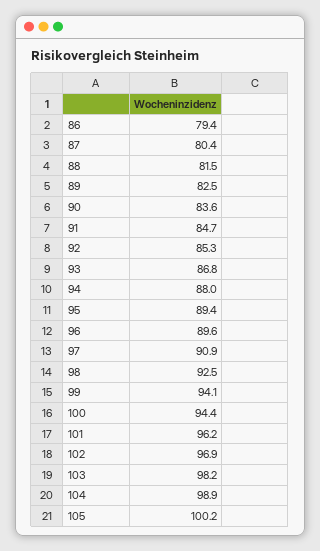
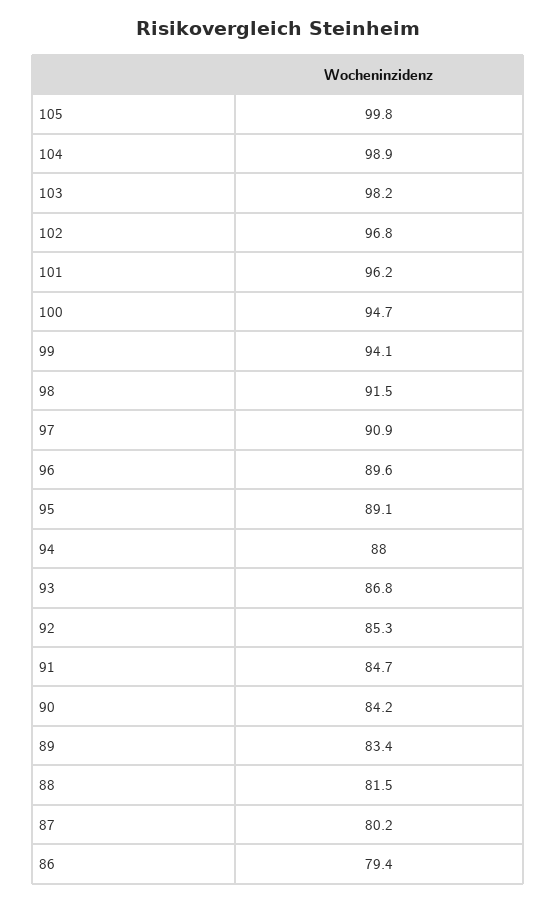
  {
    "86": 79.4,
-   "87": 80.4,
+   "87": 80.2,
    "88": 81.5,
-   "89": 82.5,
+   "89": 83.4,
-   "90": 83.6,
+   "90": 84.2,
    "91": 84.7,
    "92": 85.3,
    "93": 86.8,
    "94": 88,
-   "95": 89.4,
+   "95": 89.1,
    "96": 89.6,
    "97": 90.9,
-   "98": 92.5,
+   "98": 91.5,
    "99": 94.1,
-   "100": 94.4,
+   "100": 94.7,
    "101": 96.2,
-   "102": 96.9,
+   "102": 96.8,
    "103": 98.2,
    "104": 98.9,
-   "105": 100.2
+   "105": 99.8
  }

